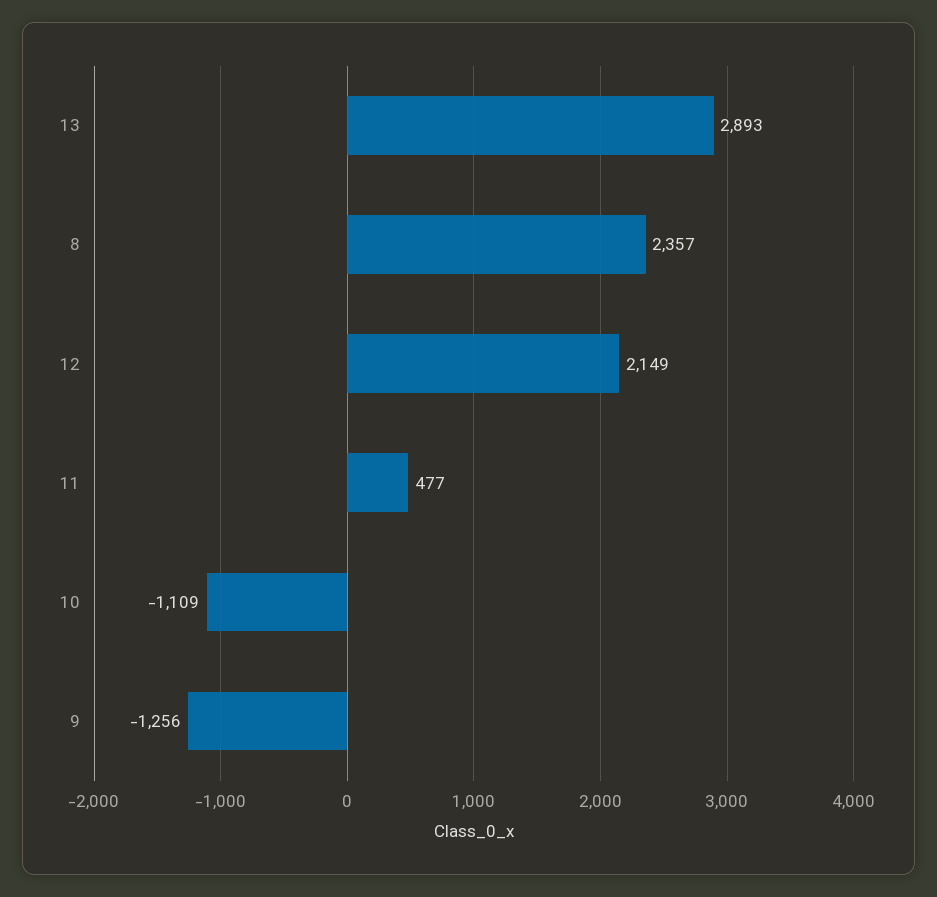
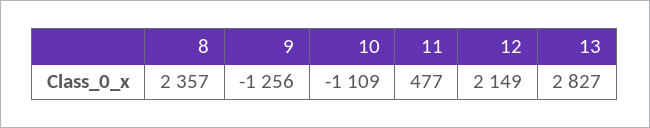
  {
-   "13": 2893,
+   "13": 2827,
    "8": 2357,
    "12": 2149,
    "11": 477,
    "10": -1109,
    "9": -1256
  }

